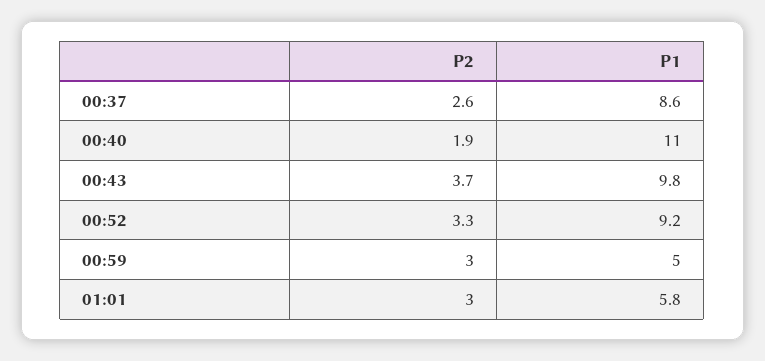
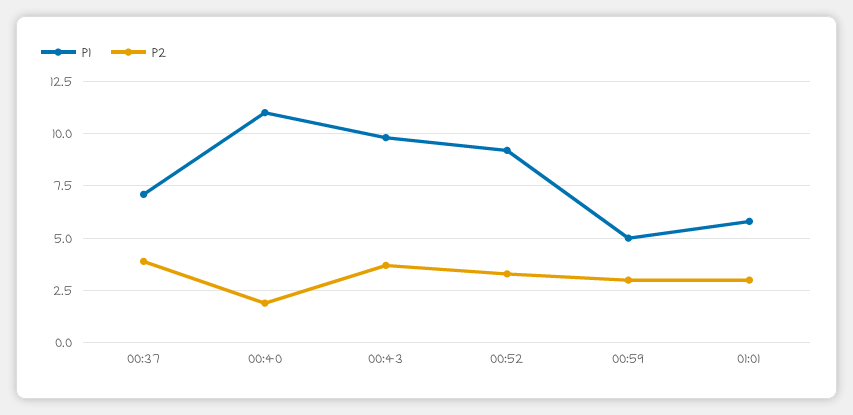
  {
    "P2": {
-     "00:37": 2.6,
+     "00:37": 4,
      "00:40": 1.9,
      "00:43": 3.7,
      "00:52": 3.3,
      "00:59": 3,
      "01:01": 3
    },
    "P1": {
-     "00:37": 8.6,
+     "00:37": 7,
      "00:40": 11,
      "00:43": 9.8,
      "00:52": 9.2,
      "00:59": 5,
      "01:01": 5.8
    }
  }

